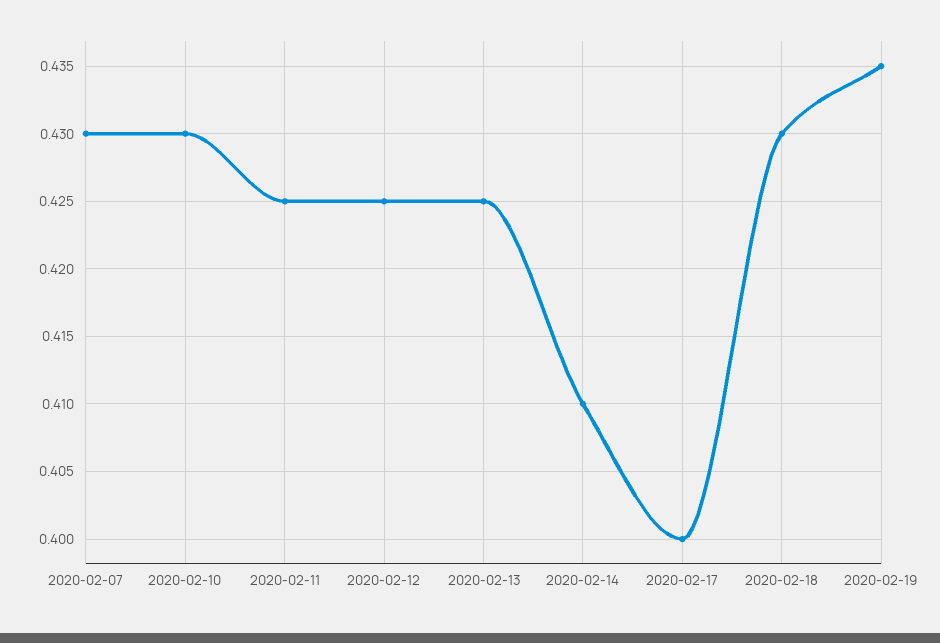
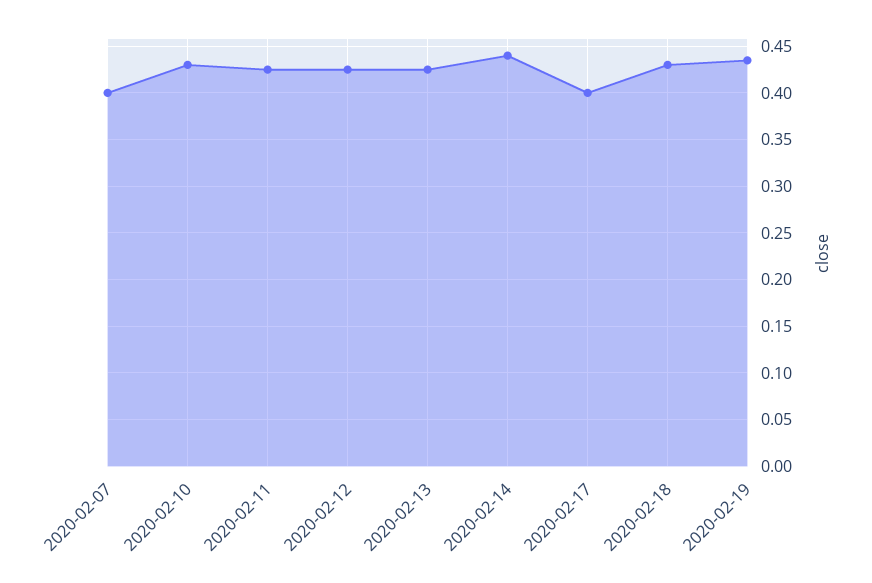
  {
-   "2020-02-07": 0.43,
+   "2020-02-07": 0.4,
    "2020-02-10": 0.43,
    "2020-02-11": 0.425,
    "2020-02-12": 0.425,
    "2020-02-13": 0.425,
-   "2020-02-14": 0.41,
+   "2020-02-14": 0.44,
    "2020-02-17": 0.4,
    "2020-02-18": 0.43,
    "2020-02-19": 0.435
  }

